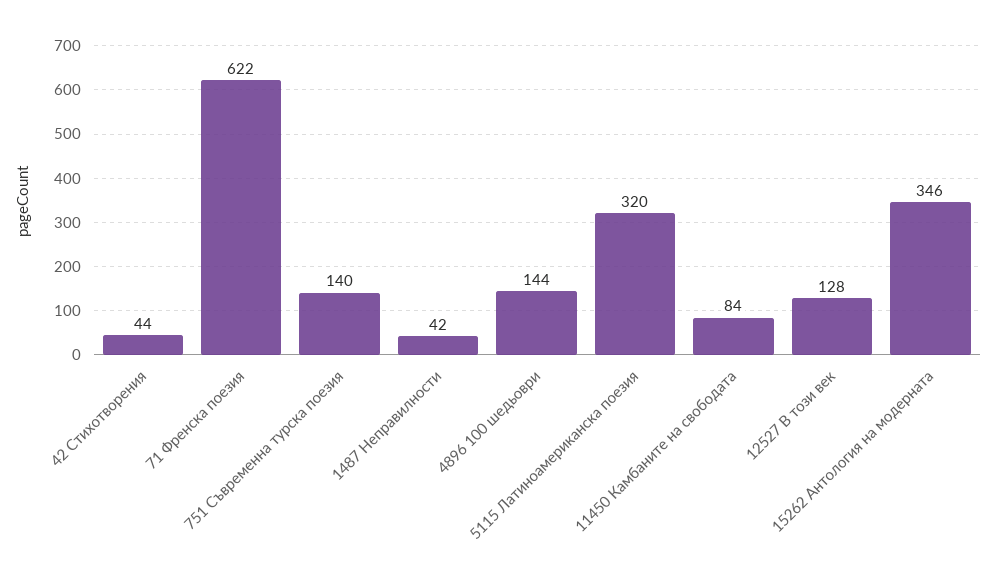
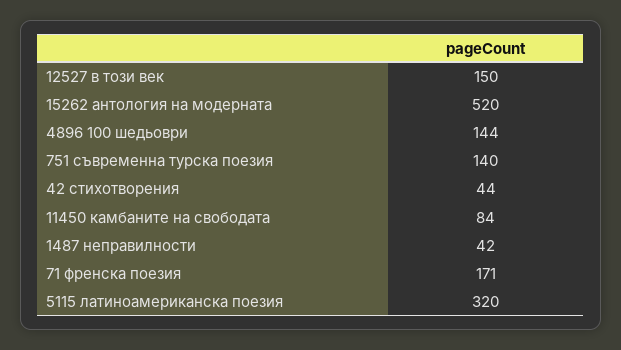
  {
    "42 Стихотворения": 44,
-   "71 Френска поезия": 622,
+   "71 Френска поезия": 171,
    "751 Съвременна турска поезия": 140,
    "1487 Неправилности": 42,
    "4896 100 шедьоври": 144,
    "5115 Латиноамериканска поезия": 320,
    "11450 Камбаните на свободата": 84,
-   "12527 В този век": 128,
+   "12527 В този век": 150,
-   "15262 Антология на модерната": 346
+   "15262 Антология на модерната": 520
  }

